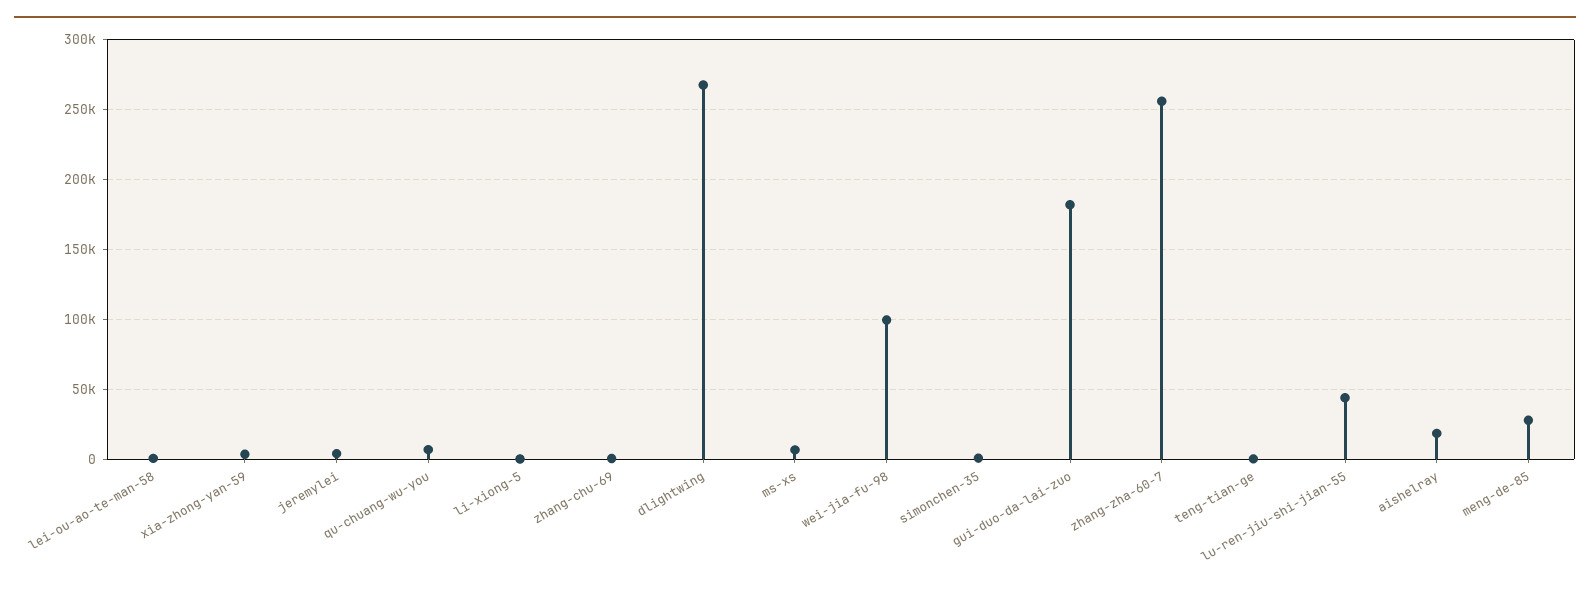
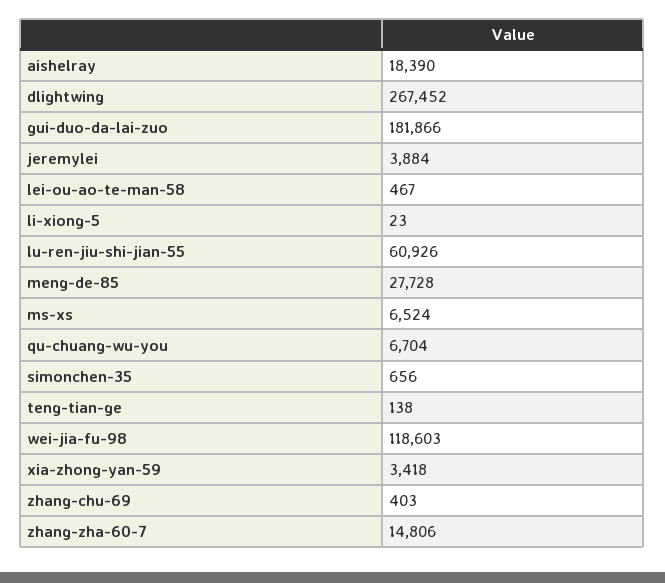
  {
    "lei-ou-ao-te-man-58": 467,
    "xia-zhong-yan-59": 3418,
    "jeremylei": 3884,
    "qu-chuang-wu-you": 6704,
    "li-xiong-5": 23,
    "zhang-chu-69": 403,
    "dlightwing": 267452,
    "ms-xs": 6524,
-   "wei-jia-fu-98": 100000,
+   "wei-jia-fu-98": 118603,
    "simonchen-35": 656,
    "gui-duo-da-lai-zuo": 181866,
-   "zhang-zha-60-7": 255000,
+   "zhang-zha-60-7": 14806,
    "teng-tian-ge": 138,
-   "lu-ren-jiu-shi-jian-55": 45000,
+   "lu-ren-jiu-shi-jian-55": 60926,
    "aishelray": 18390,
    "meng-de-85": 27728
  }

